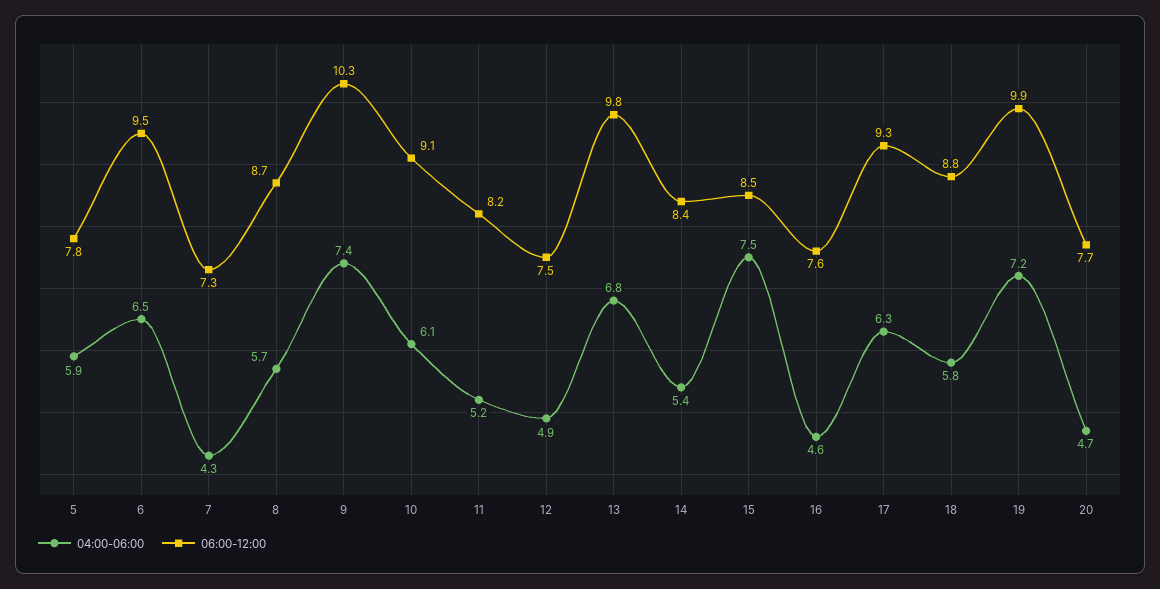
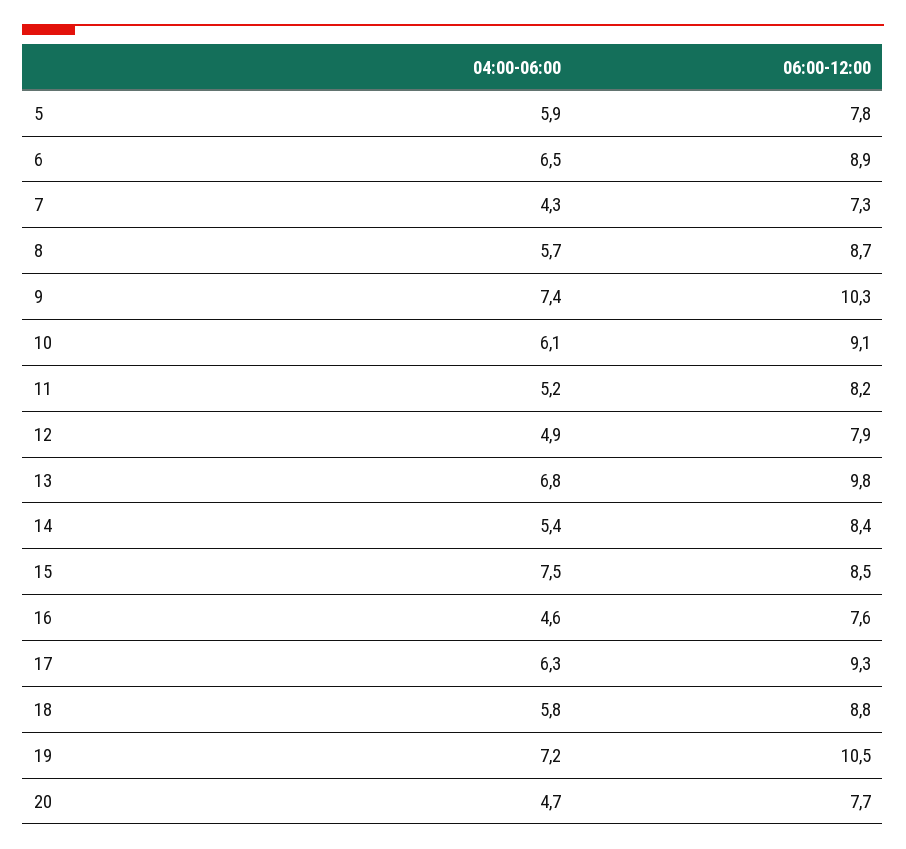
  {
    "04:00-06:00": {
      "5": 5.9,
      "6": 6.5,
      "7": 4.3,
      "8": 5.7,
      "9": 7.4,
      "10": 6.1,
      "11": 5.2,
      "12": 4.9,
      "13": 6.8,
      "14": 5.4,
      "15": 7.5,
      "16": 4.6,
      "17": 6.3,
      "18": 5.8,
      "19": 7.2,
      "20": 4.7
    },
    "06:00-12:00": {
      "5": 7.8,
-     "6": 9.5,
+     "6": 8.9,
      "7": 7.3,
      "8": 8.7,
      "9": 10.3,
      "10": 9.1,
      "11": 8.2,
-     "12": 7.5,
+     "12": 7.9,
      "13": 9.8,
      "14": 8.4,
      "15": 8.5,
      "16": 7.6,
      "17": 9.3,
      "18": 8.8,
-     "19": 9.9,
+     "19": 10.5,
      "20": 7.7
    }
  }

